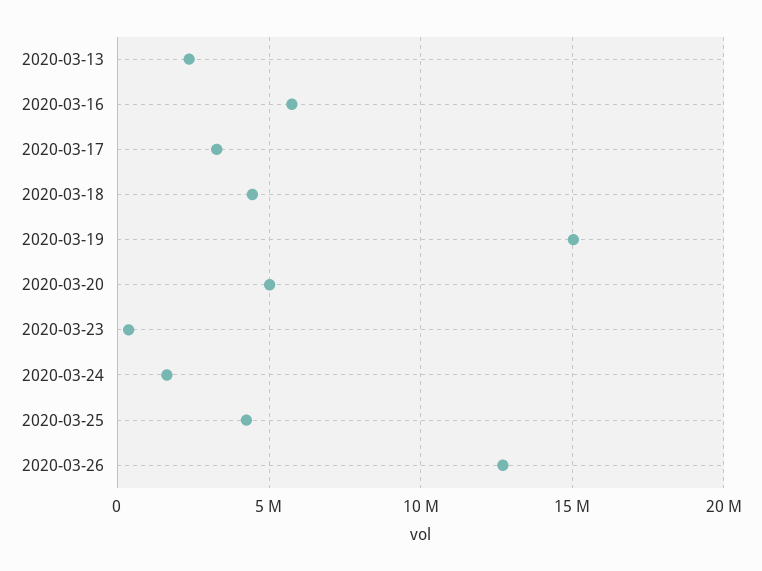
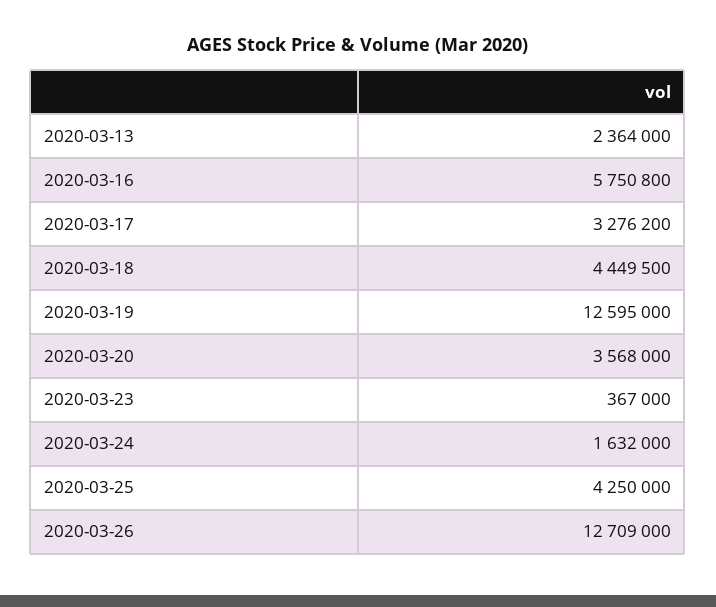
  {
    "2020-03-13": 2364000,
    "2020-03-16": 5750800,
    "2020-03-17": 3276200,
    "2020-03-18": 4449500,
-   "2020-03-19": 15000000,
+   "2020-03-19": 12595000,
-   "2020-03-20": 5000000,
+   "2020-03-20": 3568000,
    "2020-03-23": 367000,
    "2020-03-24": 1632000,
    "2020-03-25": 4250000,
    "2020-03-26": 12709000
  }

